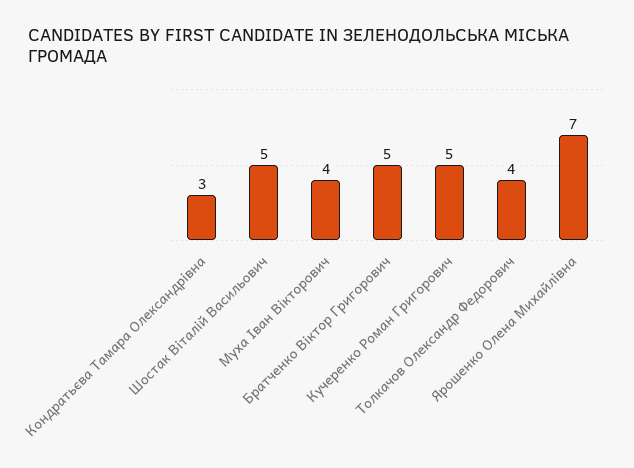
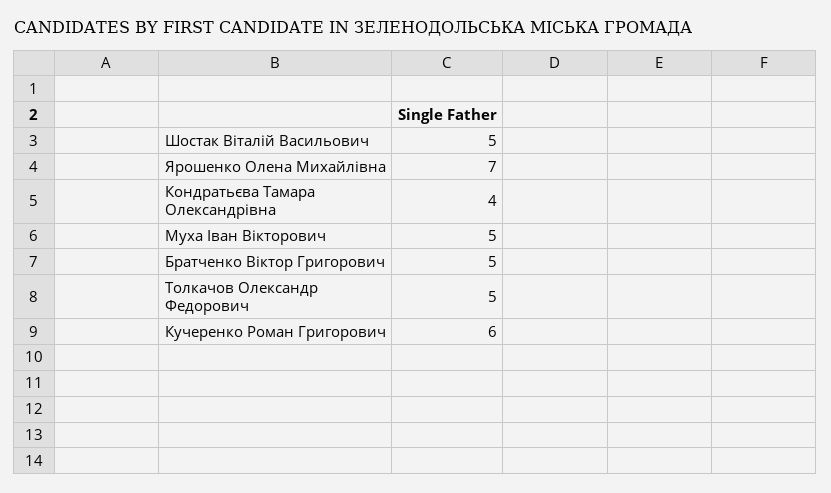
  {
-   "Кондратьєва Тамара Олександрівна": 3,
+   "Кондратьєва Тамара Олександрівна": 4,
    "Шостак Віталій Васильович": 5,
-   "Муха Іван Вікторович": 4,
+   "Муха Іван Вікторович": 5,
    "Братченко Віктор Григорович": 5,
-   "Кучеренко Роман Григорович": 5,
+   "Кучеренко Роман Григорович": 6,
-   "Толкачов Олександр Федорович": 4,
+   "Толкачов Олександр Федорович": 5,
    "Ярошенко Олена Михайлівна": 7
  }

